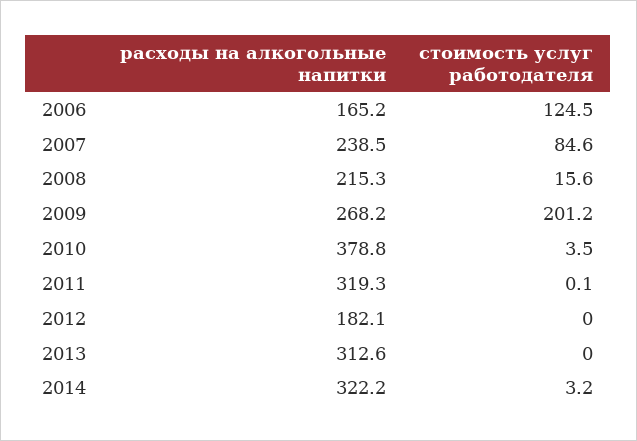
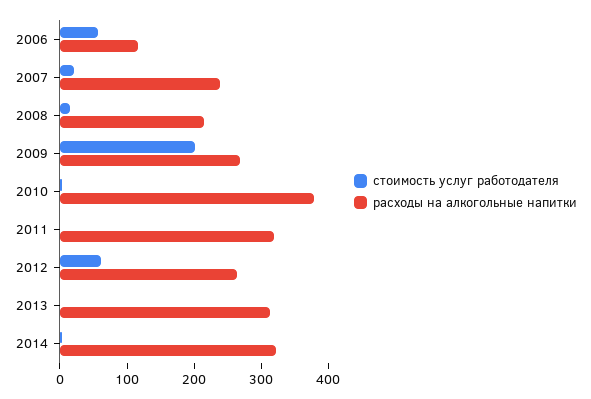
  {
    "расходы на алкогольные напитки": {
-     "2006": 165.2,
+     "2006": 120,
      "2007": 238.5,
      "2008": 215.3,
      "2009": 268.2,
      "2010": 378.8,
      "2011": 319.3,
-     "2012": 182.1,
+     "2012": 260,
      "2013": 312.6,
      "2014": 322.2
    },
    "стоимость услуг работодателя": {
-     "2006": 124.5,
+     "2006": 60,
-     "2007": 84.6,
+     "2007": 20,
      "2008": 15.6,
      "2009": 201.2,
      "2010": 3.5,
      "2011": 0.1,
-     "2012": 0,
+     "2012": 60,
      "2013": 0,
      "2014": 3.2
    }
  }

